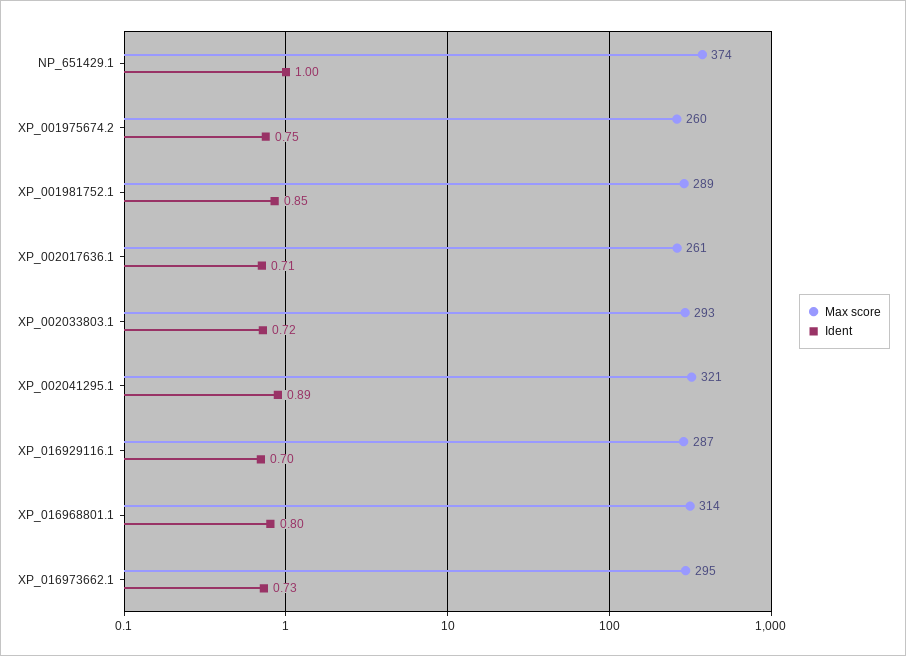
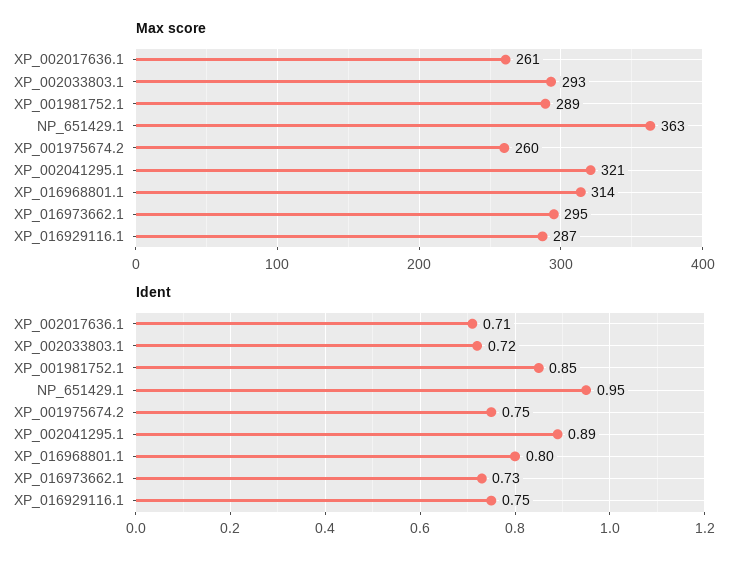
  {
    "Max score": {
-     "NP_651429.1": 374,
+     "NP_651429.1": 363,
      "XP_001975674.2": 260,
      "XP_001981752.1": 289,
      "XP_002017636.1": 261,
      "XP_002033803.1": 293,
      "XP_002041295.1": 321,
      "XP_016929116.1": 287,
      "XP_016968801.1": 314,
      "XP_016973662.1": 295
    },
    "Ident": {
-     "NP_651429.1": 1,
+     "NP_651429.1": 0.95,
      "XP_001975674.2": 0.75,
      "XP_001981752.1": 0.85,
      "XP_002017636.1": 0.71,
      "XP_002033803.1": 0.72,
      "XP_002041295.1": 0.89,
-     "XP_016929116.1": 0.7,
+     "XP_016929116.1": 0.75,
      "XP_016968801.1": 0.8,
      "XP_016973662.1": 0.73
    }
  }

